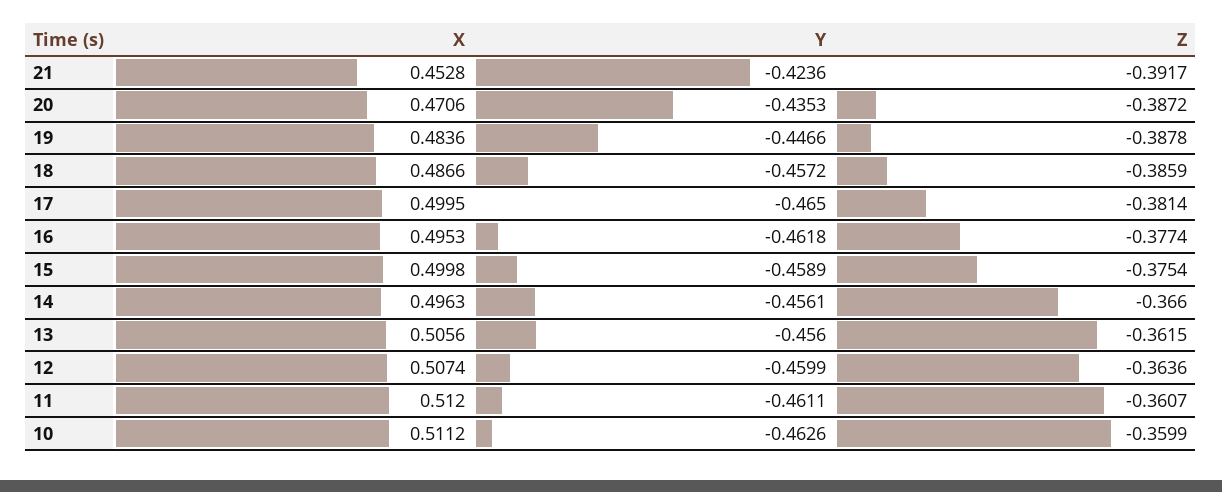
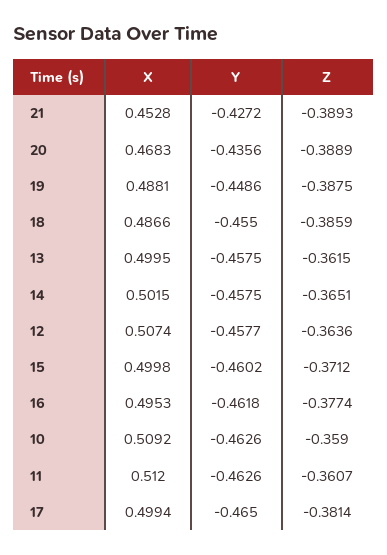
  {
    "X": {
      "21": 0.4528,
-     "20": 0.4706,
+     "20": 0.4683,
-     "19": 0.4836,
+     "19": 0.4881,
      "18": 0.4866,
-     "17": 0.4995,
+     "17": 0.4994,
      "16": 0.4953,
      "15": 0.4998,
-     "14": 0.4963,
+     "14": 0.5015,
-     "13": 0.5056,
+     "13": 0.4995,
      "12": 0.5074,
      "11": 0.512,
-     "10": 0.5112
+     "10": 0.5092
    },
    "Y": {
-     "21": -0.4236,
+     "21": -0.4272,
-     "20": -0.4353,
+     "20": -0.4356,
-     "19": -0.4466,
+     "19": -0.4486,
-     "18": -0.4572,
+     "18": -0.455,
      "17": -0.465,
      "16": -0.4618,
-     "15": -0.4589,
+     "15": -0.4602,
-     "14": -0.4561,
+     "14": -0.4575,
-     "13": -0.456,
+     "13": -0.4575,
-     "12": -0.4599,
+     "12": -0.4577,
-     "11": -0.4611,
+     "11": -0.4626,
      "10": -0.4626
    },
    "Z": {
-     "21": -0.3917,
+     "21": -0.3893,
-     "20": -0.3872,
+     "20": -0.3889,
-     "19": -0.3878,
+     "19": -0.3875,
      "18": -0.3859,
      "17": -0.3814,
      "16": -0.3774,
-     "15": -0.3754,
+     "15": -0.3712,
-     "14": -0.366,
+     "14": -0.3651,
      "13": -0.3615,
      "12": -0.3636,
      "11": -0.3607,
-     "10": -0.3599
+     "10": -0.359
    }
  }

